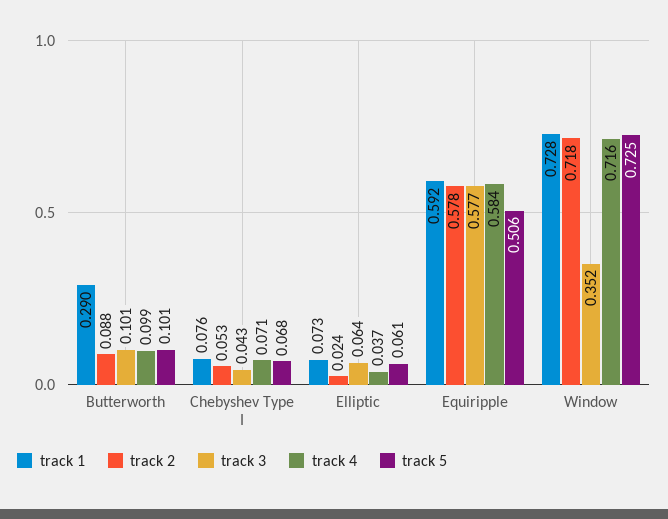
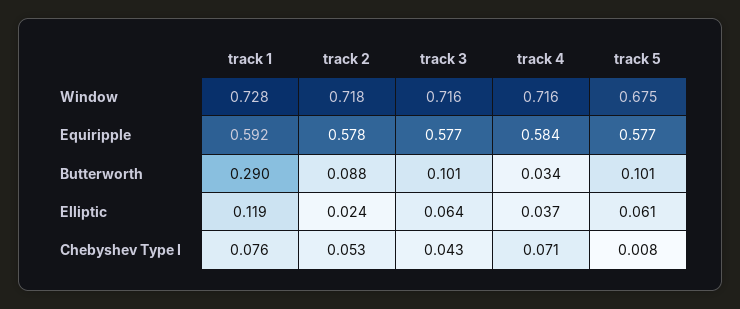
  {
    "track 1": {
      "Butterworth": 0.29,
      "Chebyshev Type I": 0.076,
-     "Elliptic": 0.073,
+     "Elliptic": 0.119,
      "Equiripple": 0.592,
      "Window": 0.728
    },
    "track 2": {
      "Butterworth": 0.088,
      "Chebyshev Type I": 0.053,
      "Elliptic": 0.024,
      "Equiripple": 0.578,
      "Window": 0.718
    },
    "track 3": {
      "Butterworth": 0.101,
      "Chebyshev Type I": 0.043,
      "Elliptic": 0.064,
      "Equiripple": 0.577,
-     "Window": 0.352
+     "Window": 0.716
    },
    "track 4": {
-     "Butterworth": 0.099,
+     "Butterworth": 0.034,
      "Chebyshev Type I": 0.071,
      "Elliptic": 0.037,
      "Equiripple": 0.584,
      "Window": 0.716
    },
    "track 5": {
      "Butterworth": 0.101,
-     "Chebyshev Type I": 0.068,
+     "Chebyshev Type I": 0.008,
      "Elliptic": 0.061,
-     "Equiripple": 0.506,
+     "Equiripple": 0.577,
-     "Window": 0.725
+     "Window": 0.675
    }
  }

